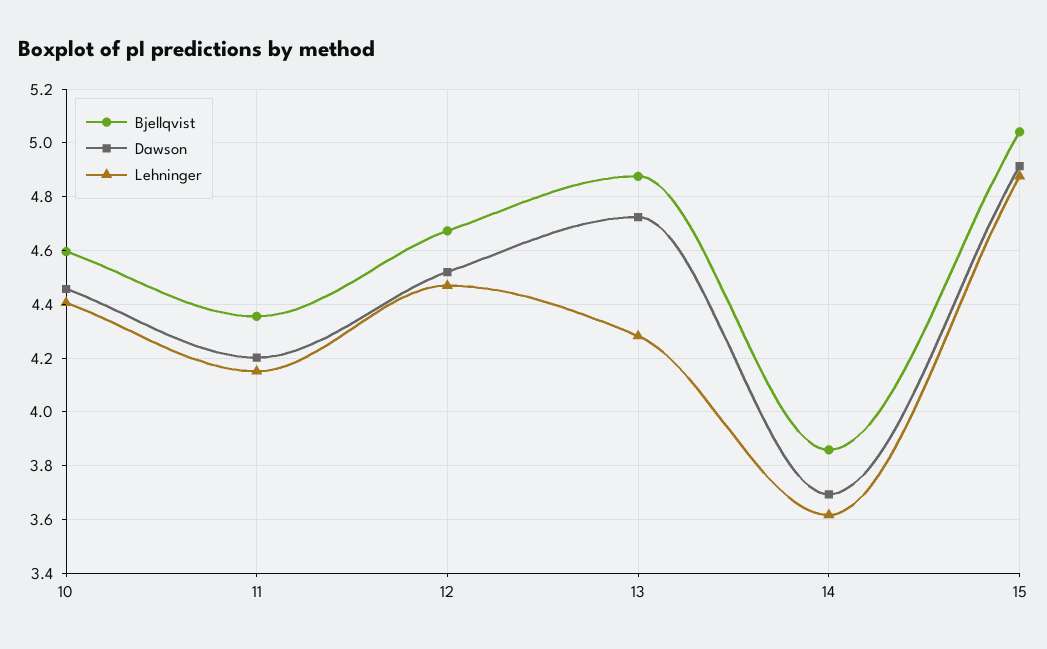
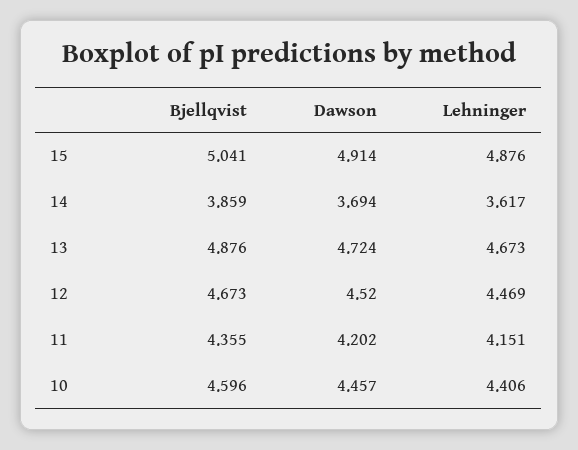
  {
    "Bjellqvist": {
      "10": 4.596,
      "11": 4.355,
      "12": 4.673,
      "13": 4.876,
      "14": 3.859,
      "15": 5.041
    },
    "Dawson": {
      "10": 4.457,
      "11": 4.202,
      "12": 4.52,
      "13": 4.724,
      "14": 3.694,
      "15": 4.914
    },
    "Lehninger": {
      "10": 4.406,
      "11": 4.151,
      "12": 4.469,
-     "13": 4.275,
+     "13": 4.673,
      "14": 3.617,
      "15": 4.876
    }
  }

